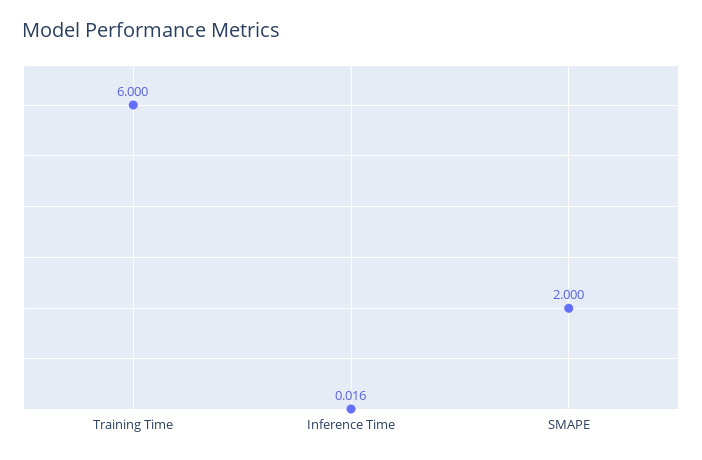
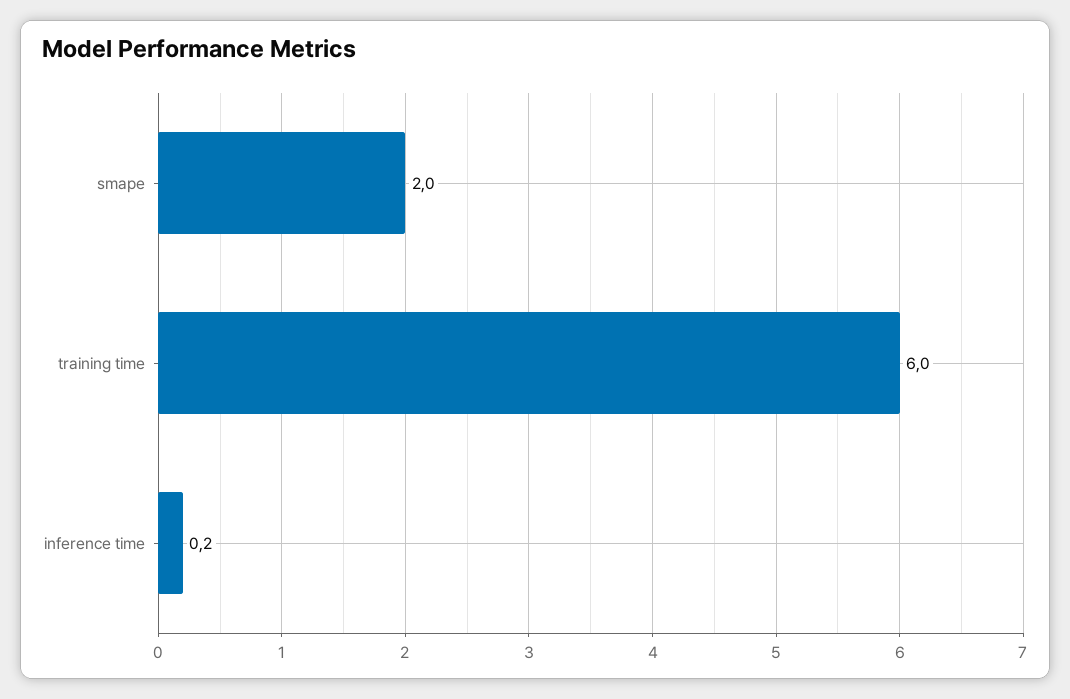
  {
    "Training Time": 6,
-   "Inference Time": 0.016,
+   "Inference Time": 0.2,
    "SMAPE": 2
  }

